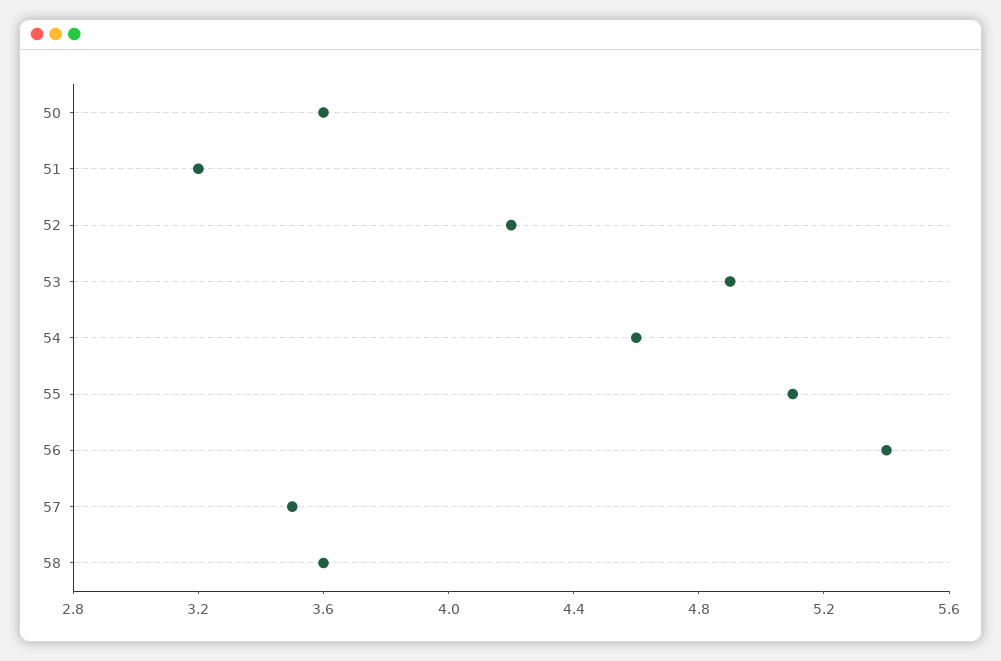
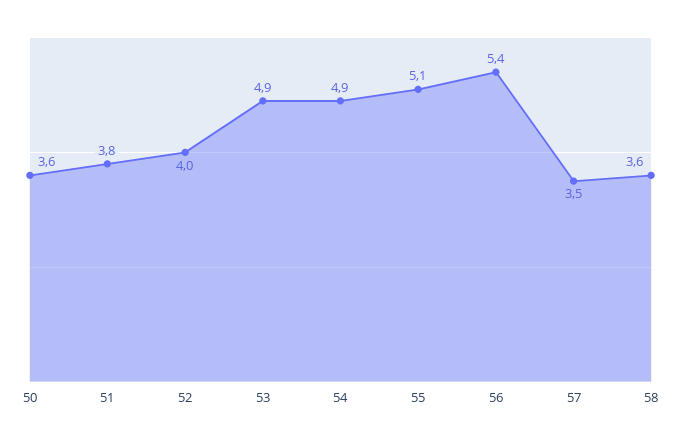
  {
    "50": 3.6,
-   "51": 3.2,
+   "51": 3.8,
-   "52": 4.2,
+   "52": 4,
    "53": 4.9,
-   "54": 4.6,
+   "54": 4.9,
    "55": 5.1,
    "56": 5.4,
    "57": 3.5,
    "58": 3.6
  }

